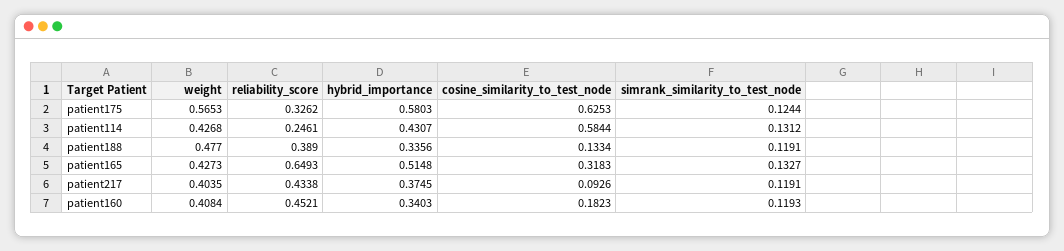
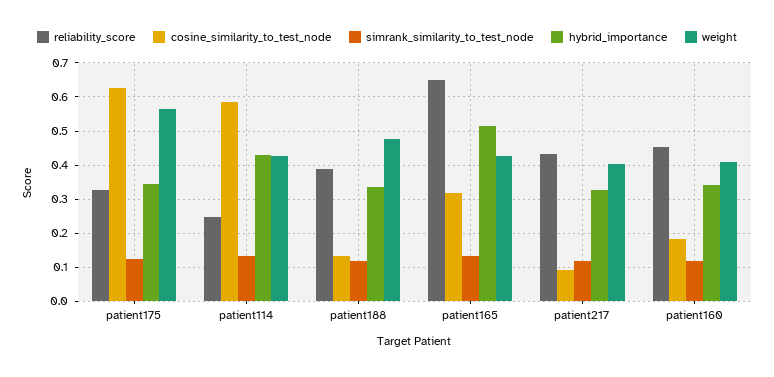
  {
    "weight": {
      "patient175": 0.5653,
      "patient114": 0.4268,
      "patient188": 0.477,
      "patient165": 0.4273,
      "patient217": 0.4035,
      "patient160": 0.4084
    },
    "reliability_score": {
      "patient175": 0.3262,
      "patient114": 0.2461,
      "patient188": 0.389,
      "patient165": 0.6493,
      "patient217": 0.4338,
      "patient160": 0.4521
    },
    "hybrid_importance": {
-     "patient175": 0.5803,
+     "patient175": 0.34,
      "patient114": 0.4307,
      "patient188": 0.3356,
      "patient165": 0.5148,
-     "patient217": 0.3745,
+     "patient217": 0.32,
      "patient160": 0.3403
    },
    "cosine_similarity_to_test_node": {
      "patient175": 0.6253,
      "patient114": 0.5844,
      "patient188": 0.1334,
      "patient165": 0.3183,
      "patient217": 0.0926,
      "patient160": 0.1823
    },
    "simrank_similarity_to_test_node": {
      "patient175": 0.1244,
      "patient114": 0.1312,
      "patient188": 0.1191,
      "patient165": 0.1327,
      "patient217": 0.1191,
      "patient160": 0.1193
    }
  }

